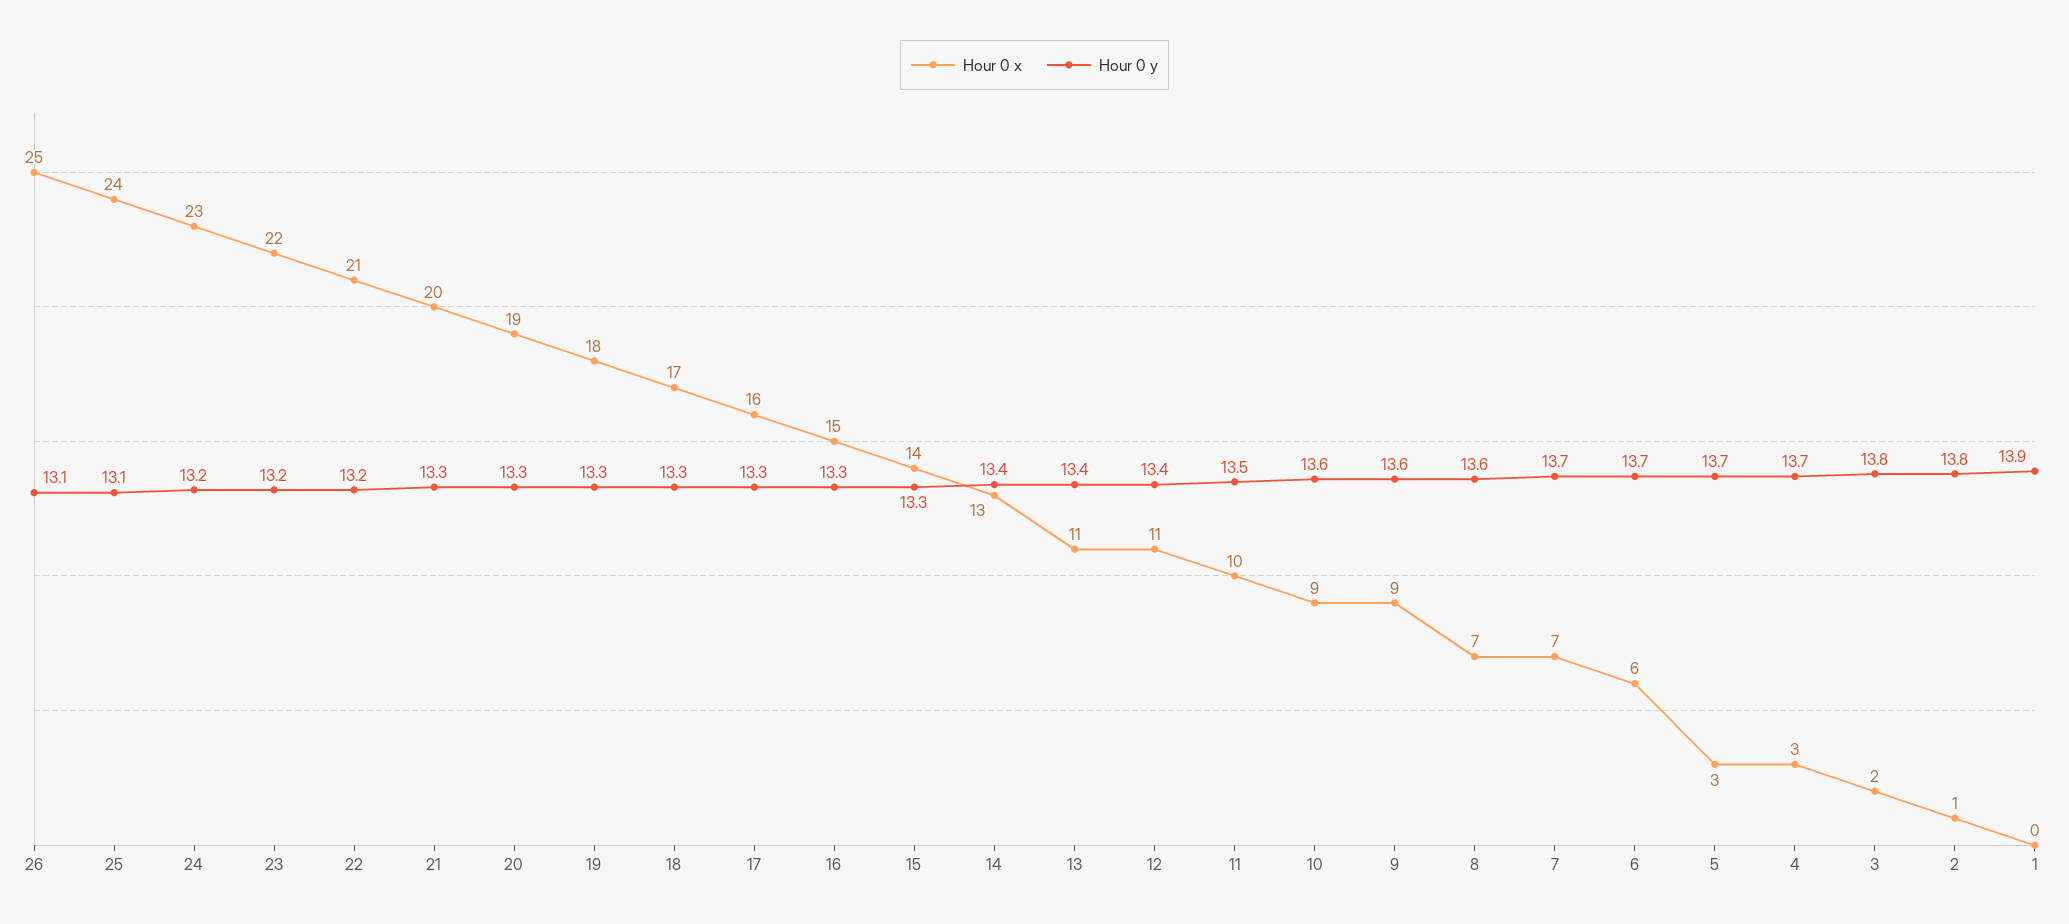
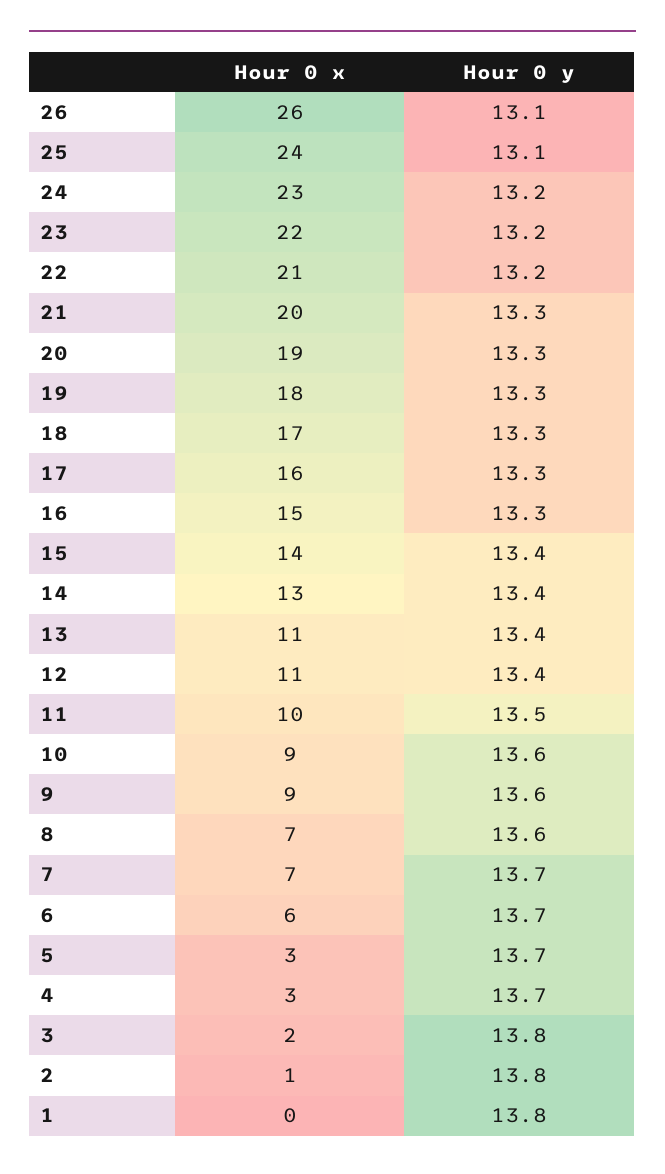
  {
    "Hour 0 x": {
-     "26": 25,
+     "26": 26,
      "25": 24,
      "24": 23,
      "23": 22,
      "22": 21,
      "21": 20,
      "20": 19,
      "19": 18,
      "18": 17,
      "17": 16,
      "16": 15,
      "15": 14,
      "14": 13,
      "13": 11,
      "12": 11,
      "11": 10,
      "10": 9,
      "9": 9,
      "8": 7,
      "7": 7,
      "6": 6,
      "5": 3,
      "4": 3,
      "3": 2,
      "2": 1,
      "1": 0
    },
    "Hour 0 y": {
      "26": 13.1,
      "25": 13.1,
      "24": 13.2,
      "23": 13.2,
      "22": 13.2,
      "21": 13.3,
      "20": 13.3,
      "19": 13.3,
      "18": 13.3,
      "17": 13.3,
      "16": 13.3,
-     "15": 13.3,
+     "15": 13.4,
      "14": 13.4,
      "13": 13.4,
      "12": 13.4,
      "11": 13.5,
      "10": 13.6,
      "9": 13.6,
      "8": 13.6,
      "7": 13.7,
      "6": 13.7,
      "5": 13.7,
      "4": 13.7,
      "3": 13.8,
      "2": 13.8,
-     "1": 13.9
+     "1": 13.8
    }
  }

